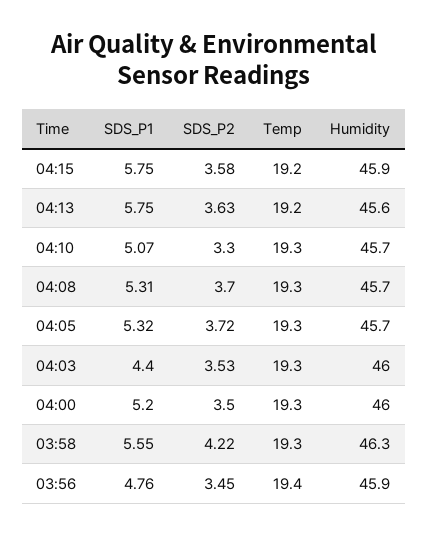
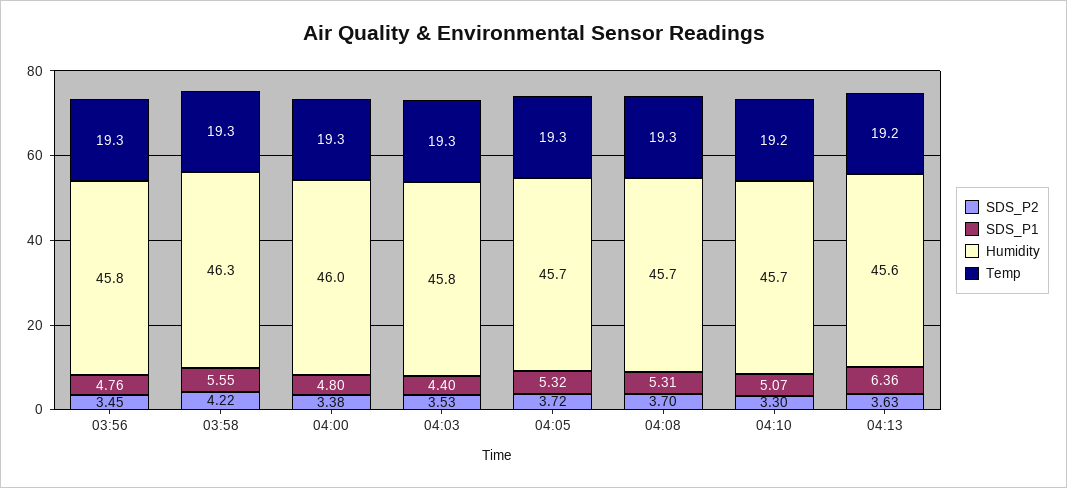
  {
    "SDS_P1": {
-     "04:15": 5.75,
-     "04:13": 5.75,
+     "04:13": 6.36,
      "04:10": 5.07,
      "04:08": 5.31,
      "04:05": 5.32,
      "04:03": 4.4,
-     "04:00": 5.2,
+     "04:00": 4.8,
      "03:58": 5.55,
      "03:56": 4.76
    },
    "SDS_P2": {
-     "04:15": 3.58,
      "04:13": 3.63,
      "04:10": 3.3,
      "04:08": 3.7,
      "04:05": 3.72,
      "04:03": 3.53,
-     "04:00": 3.5,
+     "04:00": 3.38,
      "03:58": 4.22,
      "03:56": 3.45
    },
    "Temp": {
-     "04:15": 19.2,
      "04:13": 19.2,
-     "04:10": 19.3,
+     "04:10": 19.2,
      "04:08": 19.3,
      "04:05": 19.3,
      "04:03": 19.3,
      "04:00": 19.3,
      "03:58": 19.3,
-     "03:56": 19.4
+     "03:56": 19.3
    },
    "Humidity": {
-     "04:15": 45.9,
      "04:13": 45.6,
      "04:10": 45.7,
      "04:08": 45.7,
      "04:05": 45.7,
-     "04:03": 46,
+     "04:03": 45.8,
      "04:00": 46,
      "03:58": 46.3,
-     "03:56": 45.9
+     "03:56": 45.8
    }
  }

